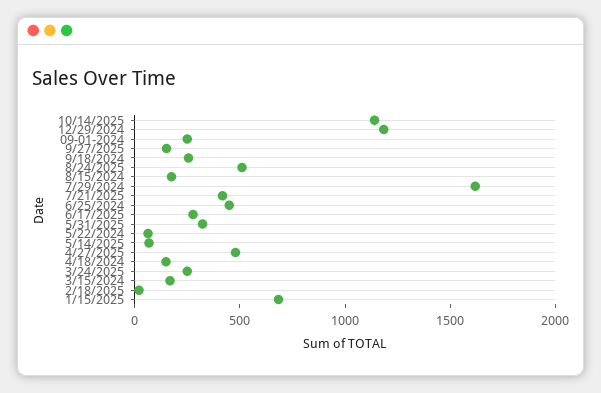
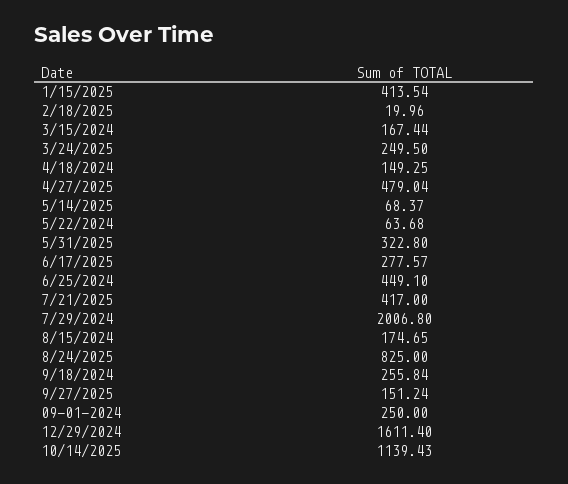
  {
    "10/14/2025": 1139.43,
-   "12/29/2024": 1200,
+   "12/29/2024": 1611.4,
    "09-01-2024": 250,
    "9/27/2025": 151.24,
    "9/18/2024": 255.84,
-   "8/24/2025": 500,
+   "8/24/2025": 825,
    "8/15/2024": 174.65,
-   "7/29/2024": 1600,
+   "7/29/2024": 2006.8,
    "7/21/2025": 417,
    "6/25/2024": 449.1,
    "6/17/2025": 277.57,
    "5/31/2025": 322.8,
    "5/22/2024": 63.68,
    "5/14/2025": 68.37,
    "4/27/2025": 479.04,
    "4/18/2024": 149.25,
    "3/24/2025": 249.5,
    "3/15/2024": 167.44,
    "2/18/2025": 19.96,
-   "1/15/2025": 700
+   "1/15/2025": 413.54
  }

